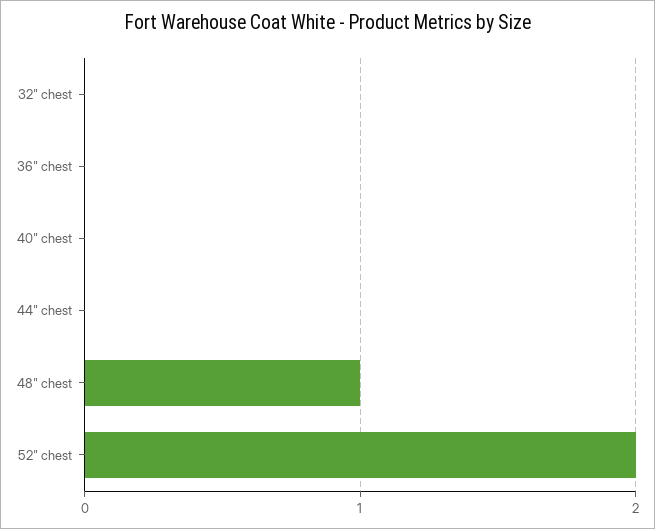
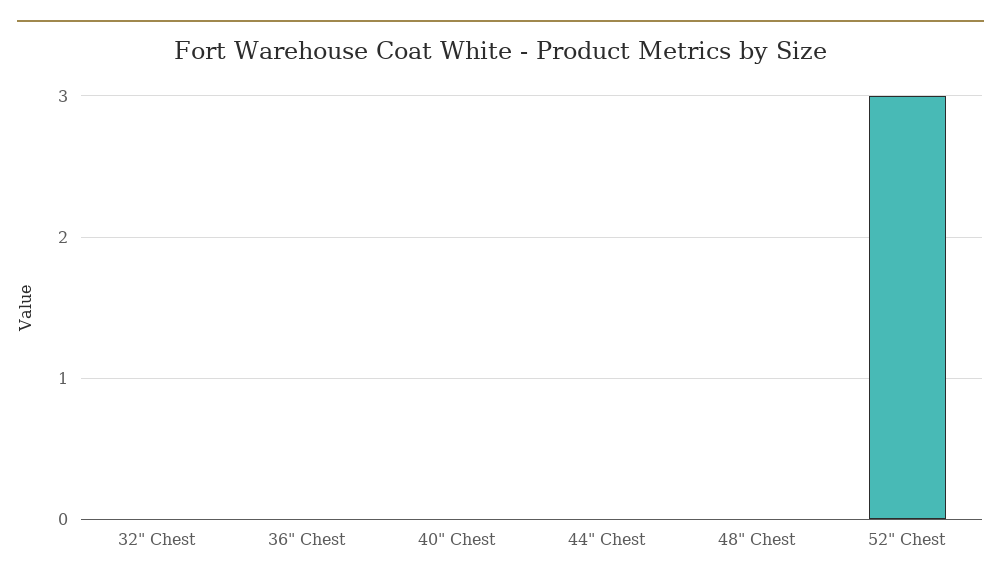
  {
    "32\" chest": 0,
    "36\" chest": 0,
    "40\" chest": 0,
    "44\" chest": 0,
-   "48\" chest": 1,
+   "48\" chest": 0,
-   "52\" chest": 2
+   "52\" chest": 3
  }

